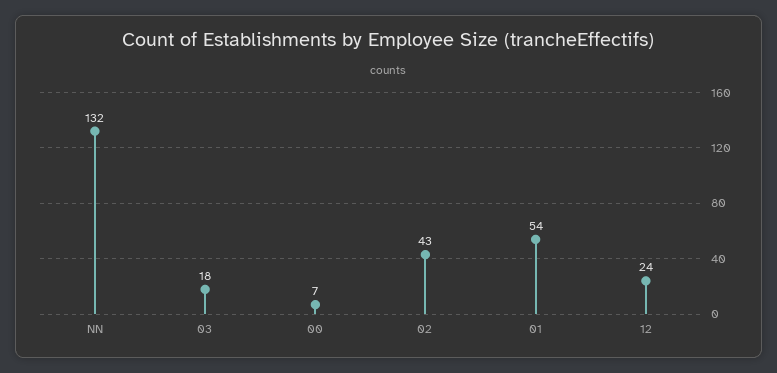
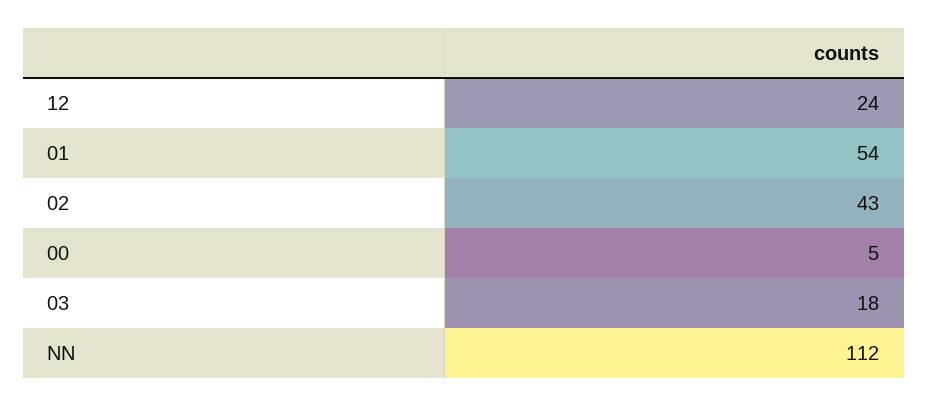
  {
-   "NN": 132,
+   "NN": 112,
    "03": 18,
-   "00": 7,
+   "00": 5,
    "02": 43,
    "01": 54,
    "12": 24
  }

